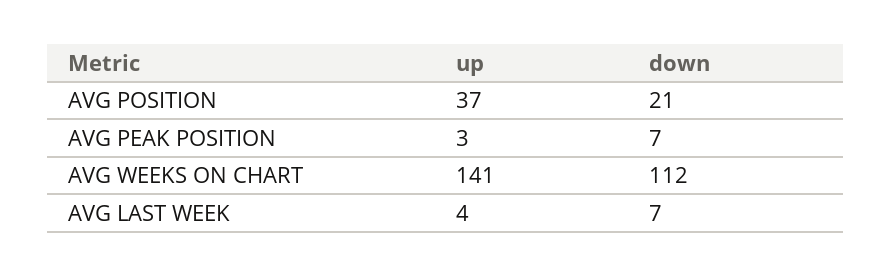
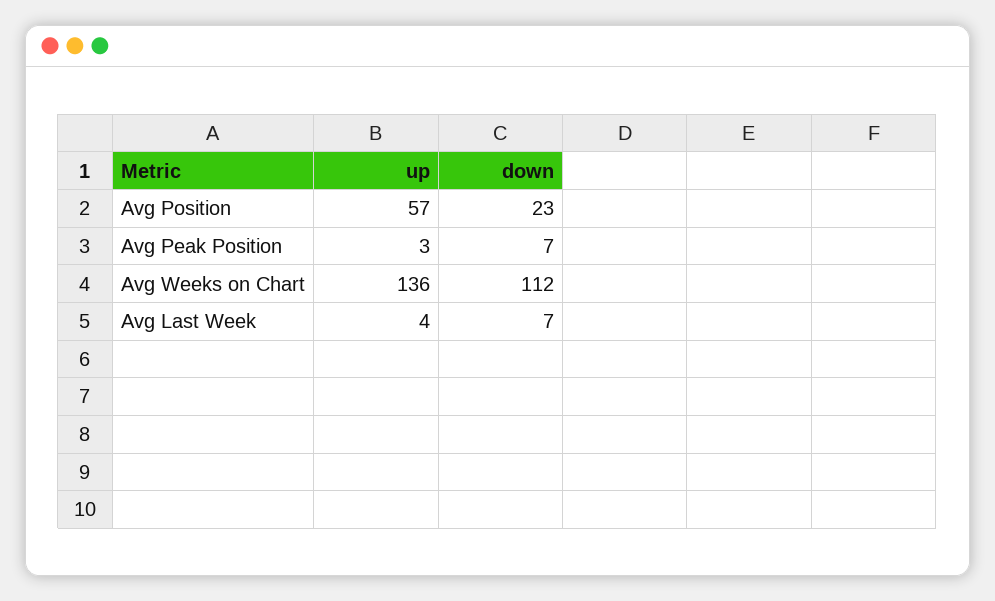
  {
    "up": {
-     "AVG POSITION": 37,
+     "AVG POSITION": 57,
      "AVG PEAK POSITION": 3,
-     "AVG WEEKS ON CHART": 141,
+     "AVG WEEKS ON CHART": 136,
      "AVG LAST WEEK": 4
    },
    "down": {
-     "AVG POSITION": 21,
+     "AVG POSITION": 23,
      "AVG PEAK POSITION": 7,
      "AVG WEEKS ON CHART": 112,
      "AVG LAST WEEK": 7
    }
  }

